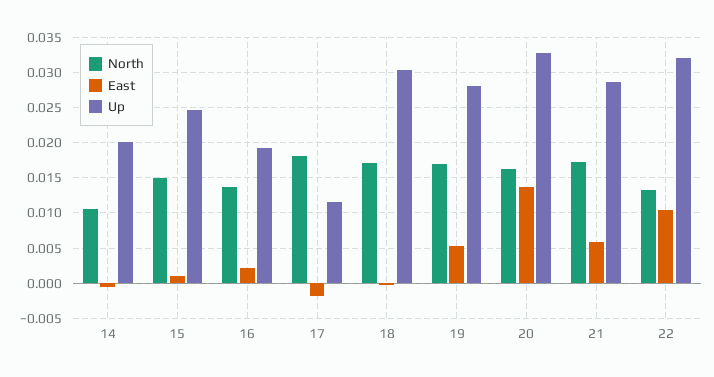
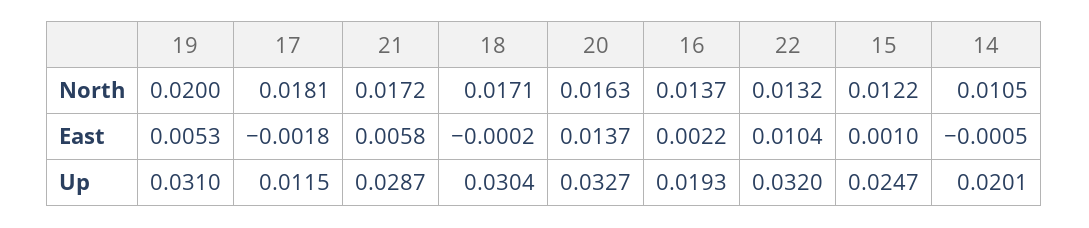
  {
    "North": {
      "14": 0.0105,
-     "15": 0.015,
+     "15": 0.0122,
      "16": 0.0137,
      "17": 0.0181,
      "18": 0.0171,
-     "19": 0.017,
+     "19": 0.02,
      "20": 0.0163,
      "21": 0.0172,
      "22": 0.0132
    },
    "East": {
      "14": -0.0005,
      "15": 0.001,
      "16": 0.0022,
      "17": -0.0018,
      "18": -0.0002,
      "19": 0.0053,
      "20": 0.0137,
      "21": 0.0058,
      "22": 0.0104
    },
    "Up": {
      "14": 0.0201,
      "15": 0.0247,
      "16": 0.0193,
      "17": 0.0115,
      "18": 0.0304,
-     "19": 0.028,
+     "19": 0.031,
      "20": 0.0327,
      "21": 0.0287,
      "22": 0.032
    }
  }

